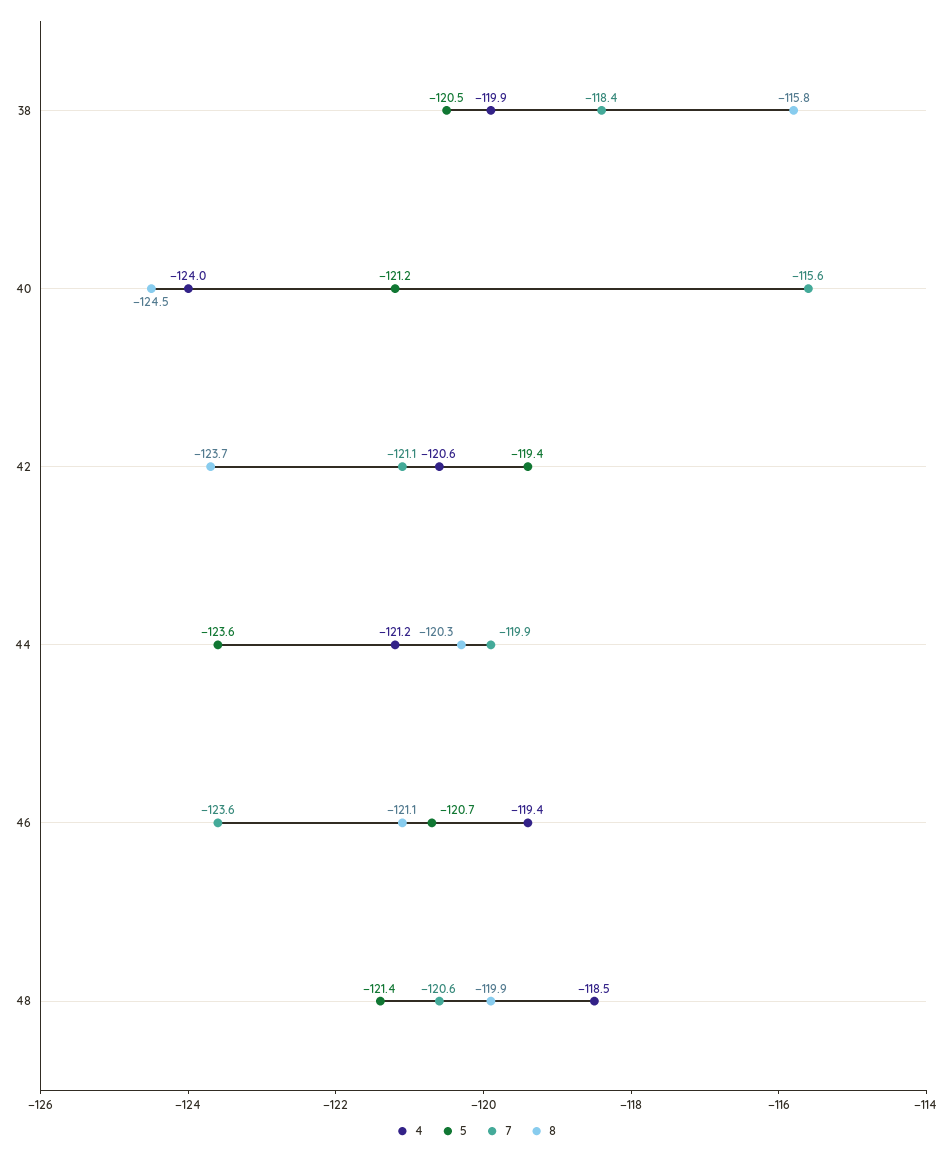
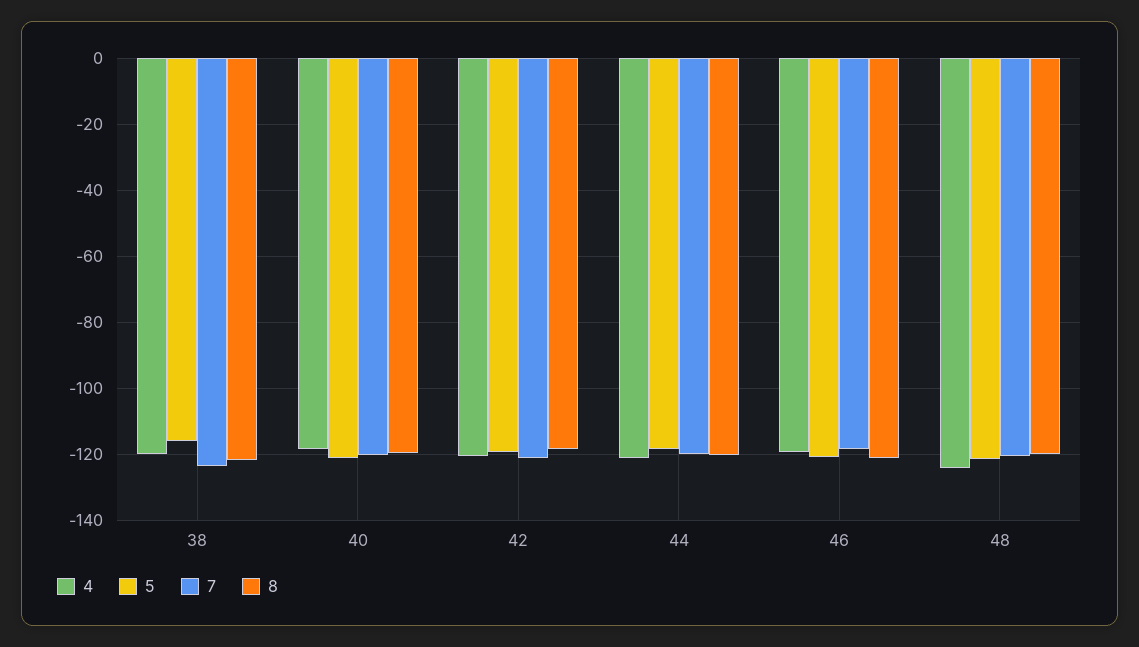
  {
    "4": {
      "38": -119.9,
-     "40": -124,
+     "40": -118,
      "42": -120.6,
      "44": -121.2,
      "46": -119.4,
-     "48": -118.5
+     "48": -124
    },
    "5": {
-     "38": -120.5,
+     "38": -116,
      "40": -121.2,
      "42": -119.4,
-     "44": -123.6,
+     "44": -118,
      "46": -120.7,
      "48": -121.4
    },
    "7": {
-     "38": -118.4,
+     "38": -124,
-     "40": -115.6,
+     "40": -120,
      "42": -121.1,
      "44": -119.9,
-     "46": -123.6,
+     "46": -118,
      "48": -120.6
    },
    "8": {
-     "38": -115.8,
+     "38": -122,
-     "40": -124.5,
+     "40": -120,
-     "42": -123.7,
+     "42": -118,
      "44": -120.3,
      "46": -121.1,
      "48": -119.9
    }
  }

